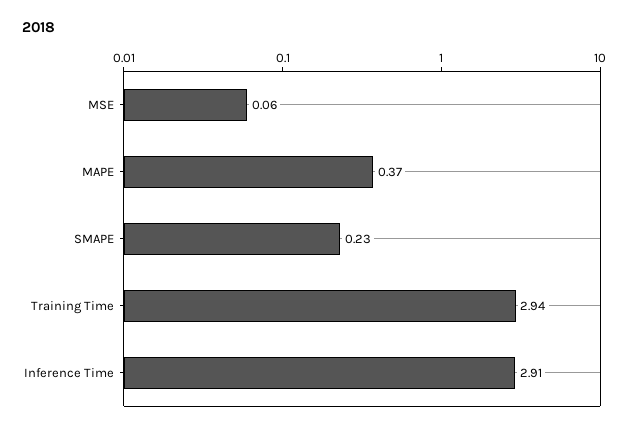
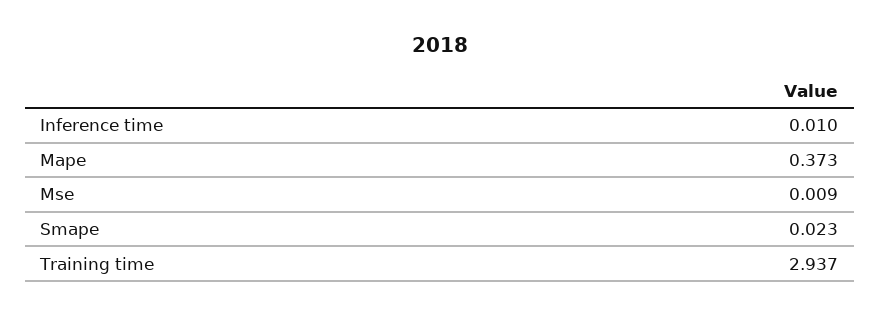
  {
-   "MSE": 0.06,
+   "MSE": 0.009,
    "MAPE": 0.373,
-   "SMAPE": 0.23,
+   "SMAPE": 0.023,
    "Training Time": 2.937,
-   "Inference Time": 2.91
+   "Inference Time": 0.01
  }

